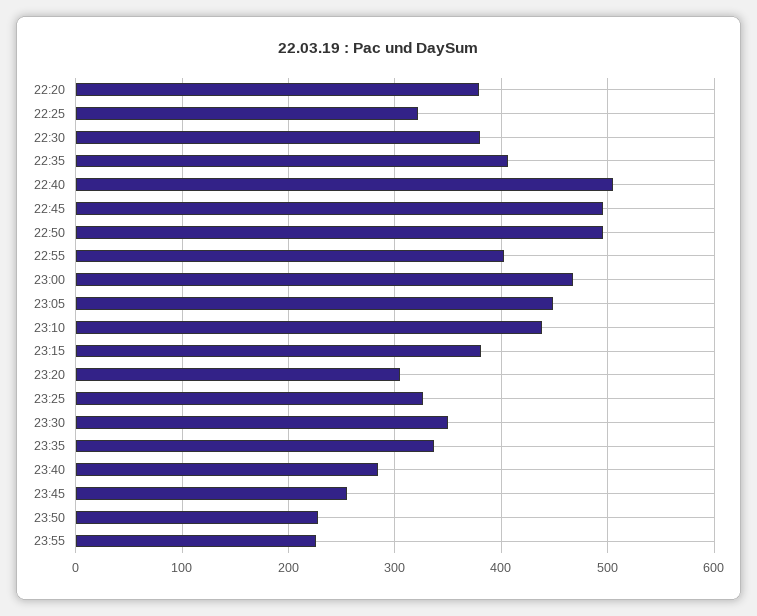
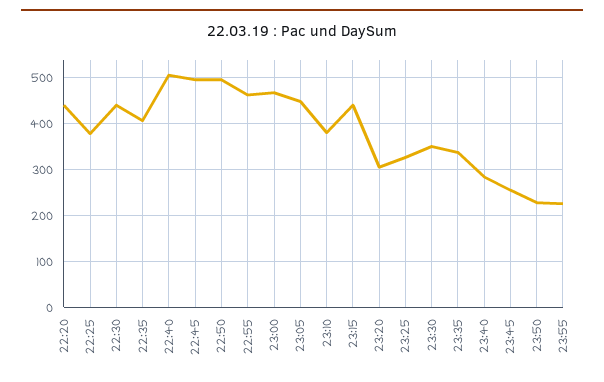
  {
-   "22:20": 380,
+   "22:20": 440,
-   "22:25": 320,
+   "22:25": 380,
-   "22:30": 380,
+   "22:30": 440,
    "22:35": 410,
    "22:40": 510,
    "22:45": 500,
    "22:50": 500,
-   "22:55": 400,
+   "22:55": 460,
    "23:00": 470,
    "23:05": 450,
-   "23:10": 440,
+   "23:10": 380,
-   "23:15": 380,
+   "23:15": 440,
    "23:20": 310,
    "23:25": 330,
    "23:30": 350,
    "23:35": 340,
    "23:40": 280,
    "23:45": 260,
    "23:50": 230,
    "23:55": 230
  }

